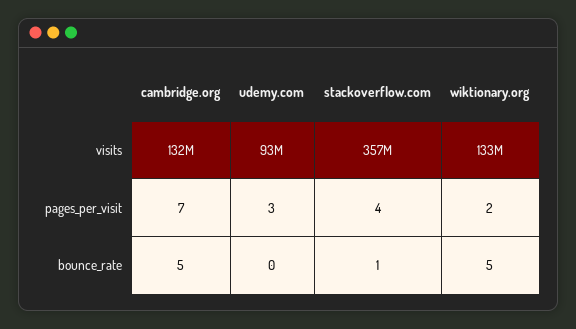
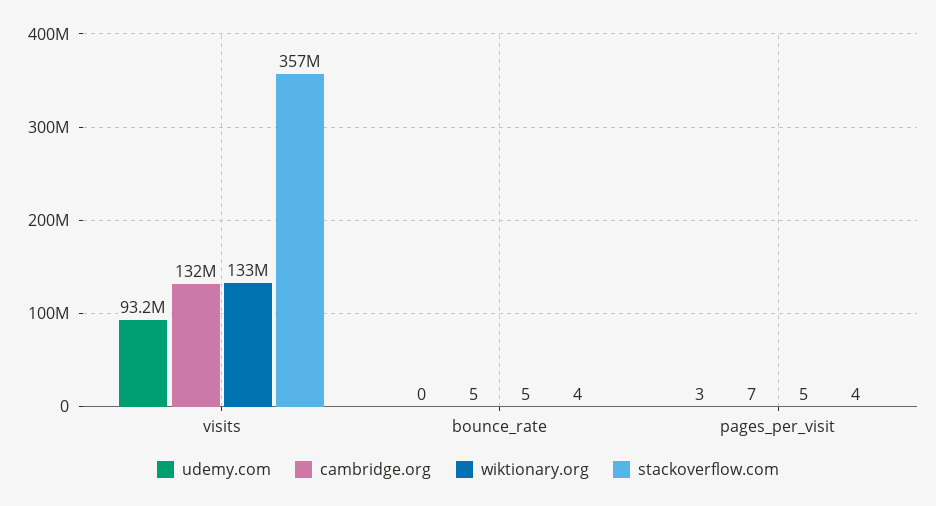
  {
    "cambridge.org": {
      "visits": 132000000,
      "pages_per_visit": 7,
      "bounce_rate": 5
    },
    "udemy.com": {
      "visits": 93200000,
      "pages_per_visit": 3,
      "bounce_rate": 0
    },
    "stackoverflow.com": {
      "visits": 357000000,
      "pages_per_visit": 4,
-     "bounce_rate": 1
+     "bounce_rate": 4
    },
    "wiktionary.org": {
      "visits": 133000000,
-     "pages_per_visit": 2,
+     "pages_per_visit": 5,
      "bounce_rate": 5
    }
  }

